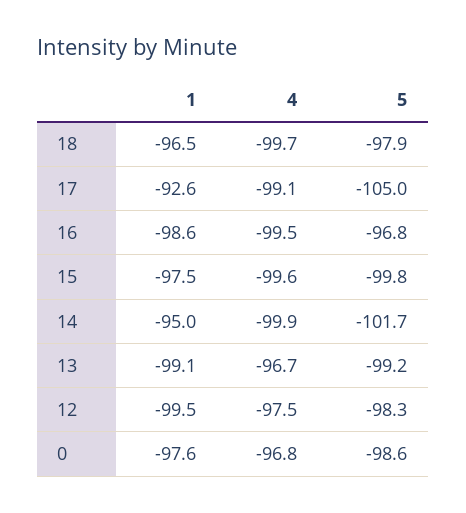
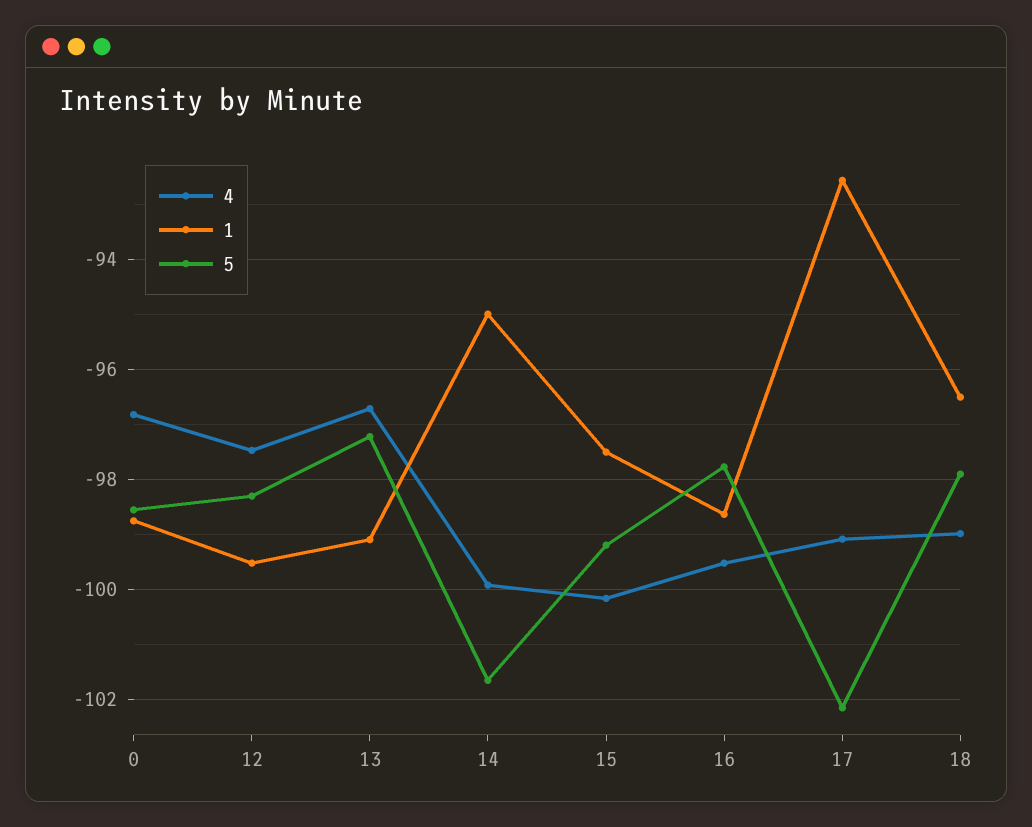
  {
    "1": {
      "18": -96.5,
      "17": -92.6,
      "16": -98.6,
      "15": -97.5,
      "14": -95,
      "13": -99.1,
      "12": -99.5,
-     "0": -97.6
+     "0": -98.8
    },
    "4": {
-     "18": -99.7,
+     "18": -99,
      "17": -99.1,
      "16": -99.5,
-     "15": -99.6,
+     "15": -100.2,
      "14": -99.9,
      "13": -96.7,
      "12": -97.5,
      "0": -96.8
    },
    "5": {
      "18": -97.9,
-     "17": -105,
+     "17": -102.2,
-     "16": -96.8,
+     "16": -97.8,
-     "15": -99.8,
+     "15": -99.2,
      "14": -101.7,
-     "13": -99.2,
+     "13": -97.2,
      "12": -98.3,
      "0": -98.6
    }
  }

